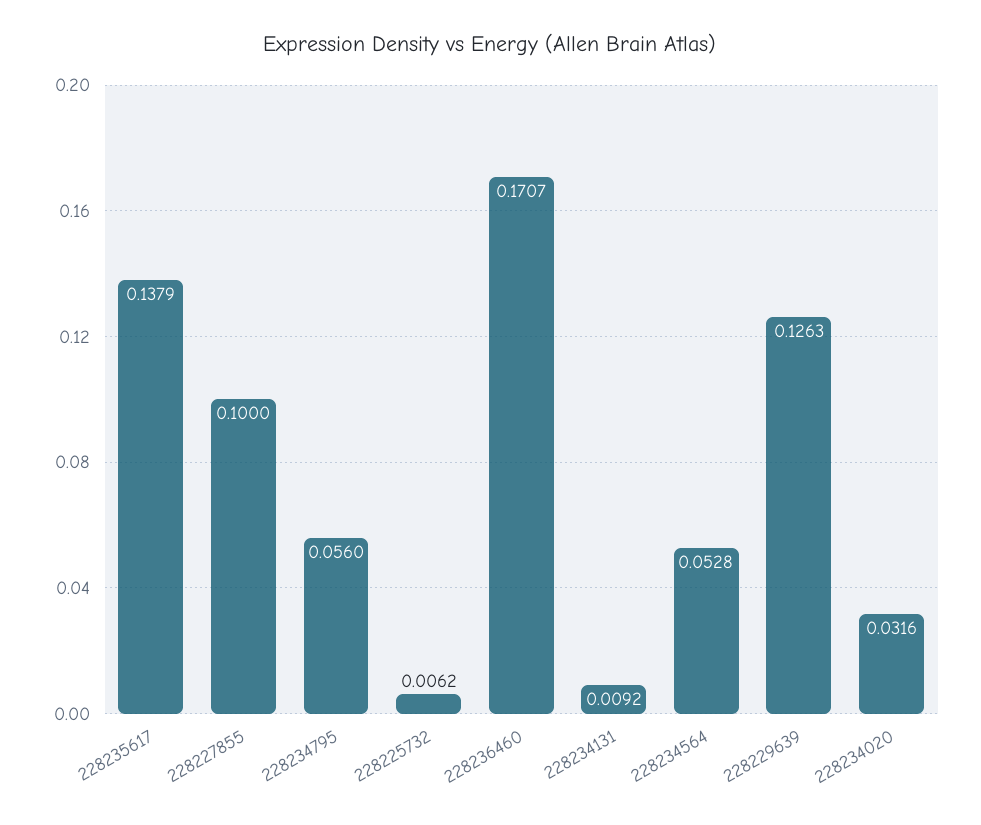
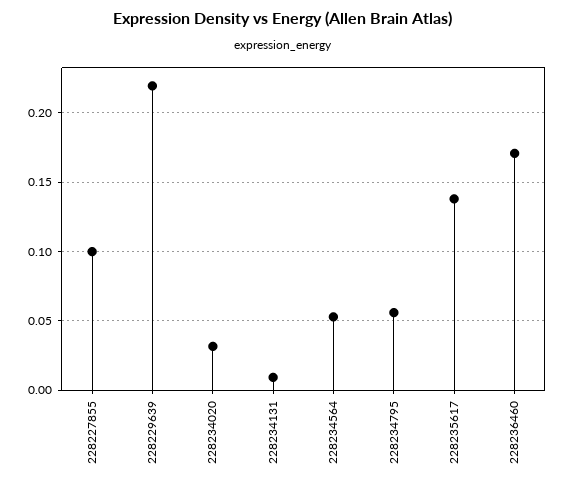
  {
    "228235617": 0.1379,
    "228227855": 0.1,
    "228234795": 0.056,
-   "228225732": 0.0062,
    "228236460": 0.1707,
    "228234131": 0.0092,
    "228234564": 0.0528,
-   "228229639": 0.1263,
+   "228229639": 0.22,
    "228234020": 0.0316
  }

